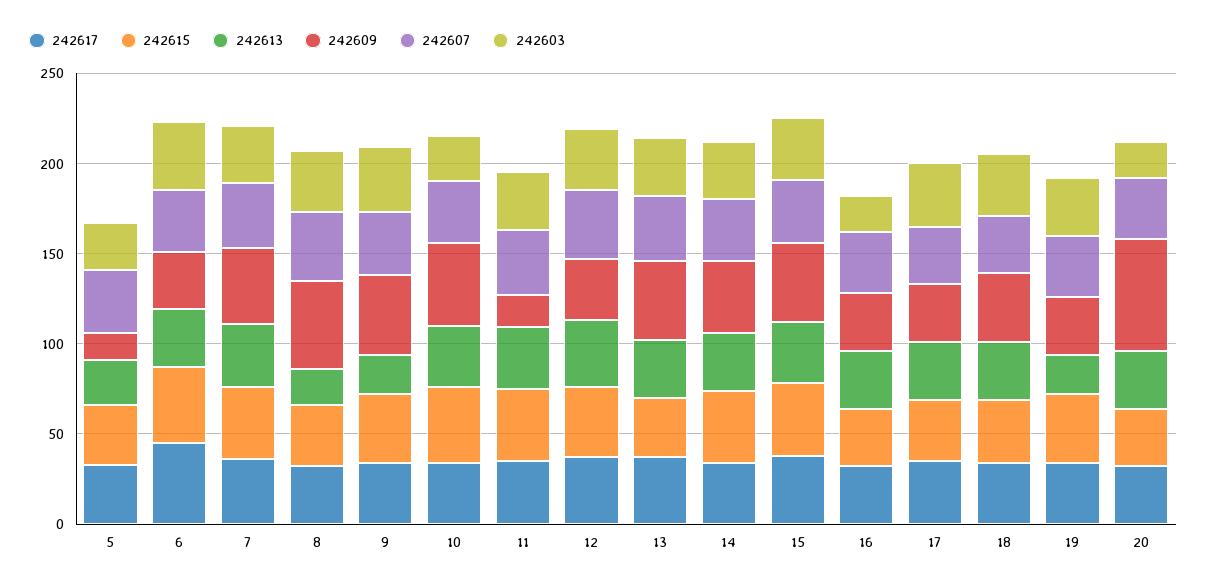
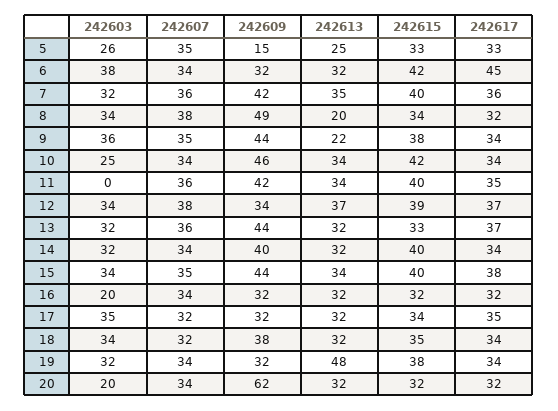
  {
    "242617": {
      "5": 33,
      "6": 45,
      "7": 36,
      "8": 32,
      "9": 34,
      "10": 34,
      "11": 35,
      "12": 37,
      "13": 37,
      "14": 34,
      "15": 38,
      "16": 32,
      "17": 35,
      "18": 34,
      "19": 34,
      "20": 32
    },
    "242615": {
      "5": 33,
      "6": 42,
      "7": 40,
      "8": 34,
      "9": 38,
      "10": 42,
      "11": 40,
      "12": 39,
      "13": 33,
      "14": 40,
      "15": 40,
      "16": 32,
      "17": 34,
      "18": 35,
      "19": 38,
      "20": 32
    },
    "242613": {
      "5": 25,
      "6": 32,
      "7": 35,
      "8": 20,
      "9": 22,
      "10": 34,
      "11": 34,
      "12": 37,
      "13": 32,
      "14": 32,
      "15": 34,
      "16": 32,
      "17": 32,
      "18": 32,
-     "19": 20,
+     "19": 48,
      "20": 32
    },
    "242609": {
      "5": 15,
      "6": 32,
      "7": 42,
      "8": 49,
      "9": 44,
      "10": 46,
-     "11": 20,
+     "11": 42,
      "12": 34,
      "13": 44,
      "14": 40,
      "15": 44,
      "16": 32,
      "17": 32,
      "18": 38,
      "19": 32,
      "20": 62
    },
    "242607": {
      "5": 35,
      "6": 34,
      "7": 36,
      "8": 38,
      "9": 35,
      "10": 34,
      "11": 36,
      "12": 38,
      "13": 36,
      "14": 34,
      "15": 35,
      "16": 34,
      "17": 32,
      "18": 32,
      "19": 34,
      "20": 34
    },
    "242603": {
      "5": 26,
      "6": 38,
      "7": 32,
      "8": 34,
      "9": 36,
      "10": 25,
-     "11": 30,
+     "11": 0,
      "12": 34,
      "13": 32,
      "14": 32,
      "15": 34,
      "16": 20,
      "17": 35,
      "18": 34,
      "19": 32,
      "20": 20
    }
  }

